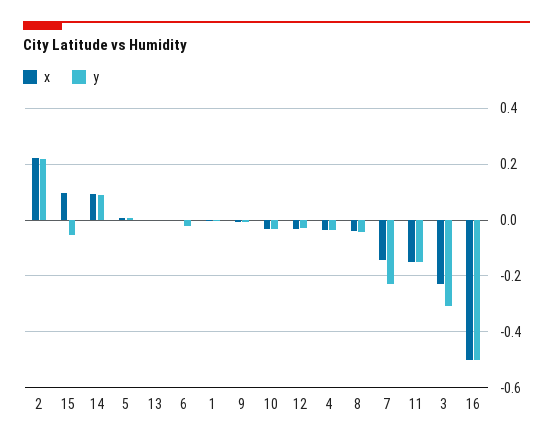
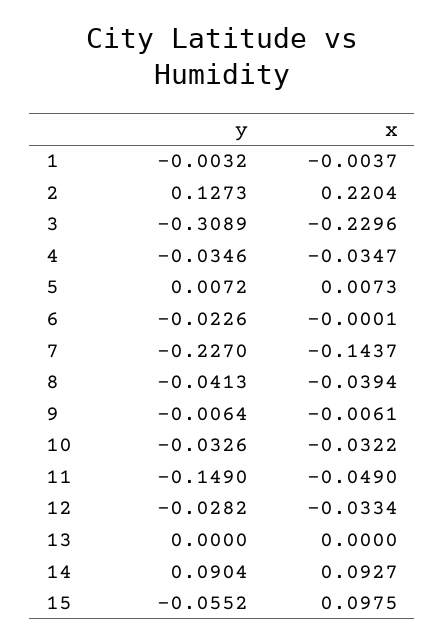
  {
    "x": {
      "2": 0.2204,
      "15": 0.0975,
      "14": 0.0927,
      "5": 0.0073,
      "13": 0,
      "6": -0.0001,
      "1": -0.0037,
      "9": -0.0061,
      "10": -0.0322,
      "12": -0.0334,
      "4": -0.0347,
      "8": -0.0394,
      "7": -0.1437,
-     "11": -0.15,
+     "11": -0.049,
-     "3": -0.2296,
+     "3": -0.2296
-     "16": -0.5
    },
    "y": {
-     "2": 0.225,
+     "2": 0.1273,
      "15": -0.0552,
      "14": 0.0904,
      "5": 0.0072,
      "13": 0,
      "6": -0.0226,
      "1": -0.0032,
      "9": -0.0064,
      "10": -0.0326,
      "12": -0.0282,
      "4": -0.0346,
      "8": -0.0413,
      "7": -0.227,
      "11": -0.149,
-     "3": -0.3089,
+     "3": -0.3089
-     "16": -0.5
    }
  }

